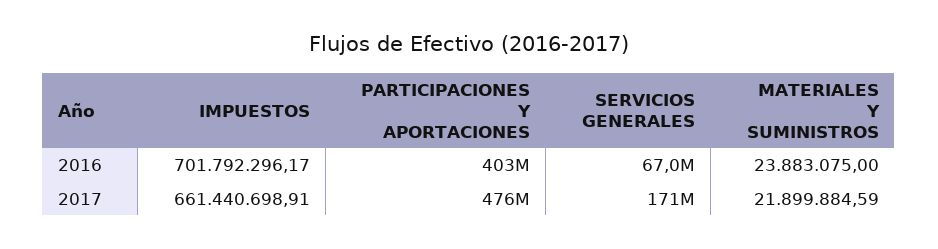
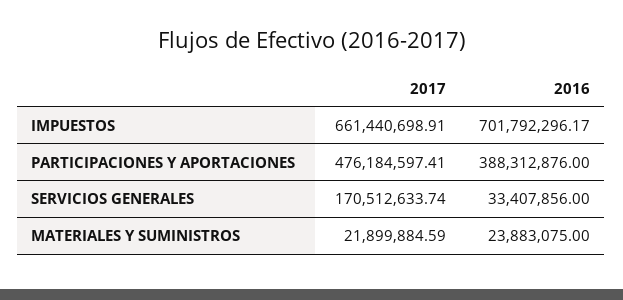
  {
    "IMPUESTOS": {
      "2016": 701792296.17,
      "2017": 661440698.91
    },
    "PARTICIPACIONES Y APORTACIONES": {
-     "2016": 403000000,
+     "2016": 388312876,
      "2017": 476184597.41
    },
    "SERVICIOS GENERALES": {
-     "2016": 67000000,
+     "2016": 33407856,
      "2017": 170512633.74
    },
    "MATERIALES Y SUMINISTROS": {
      "2016": 23883075,
      "2017": 21899884.59
    }
  }

